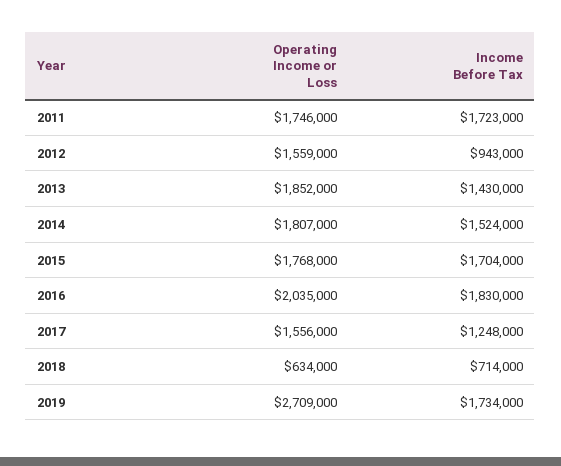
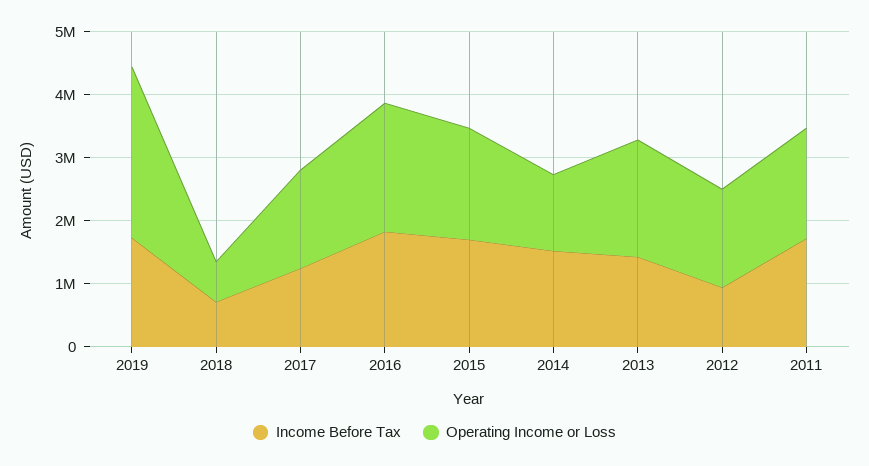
  {
    "Operating Income or Loss": {
      "2011": 1746000,
      "2012": 1559000,
      "2013": 1852000,
-     "2014": 1807000,
+     "2014": 1200000,
      "2015": 1768000,
      "2016": 2035000,
      "2017": 1556000,
      "2018": 634000,
      "2019": 2709000
    },
    "Income Before Tax": {
      "2011": 1723000,
      "2012": 943000,
      "2013": 1430000,
      "2014": 1524000,
      "2015": 1704000,
      "2016": 1830000,
      "2017": 1248000,
      "2018": 714000,
      "2019": 1734000
    }
  }

